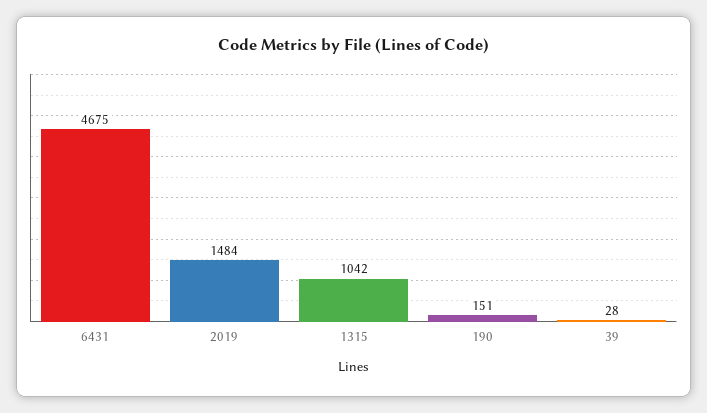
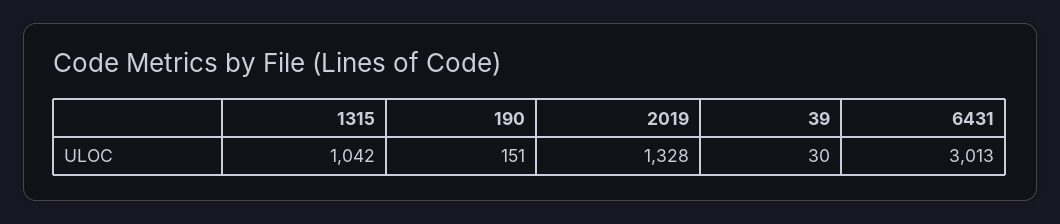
  {
-   "6431": 4675,
+   "6431": 3013,
-   "2019": 1484,
+   "2019": 1328,
    "1315": 1042,
    "190": 151,
-   "39": 28
+   "39": 30
  }

